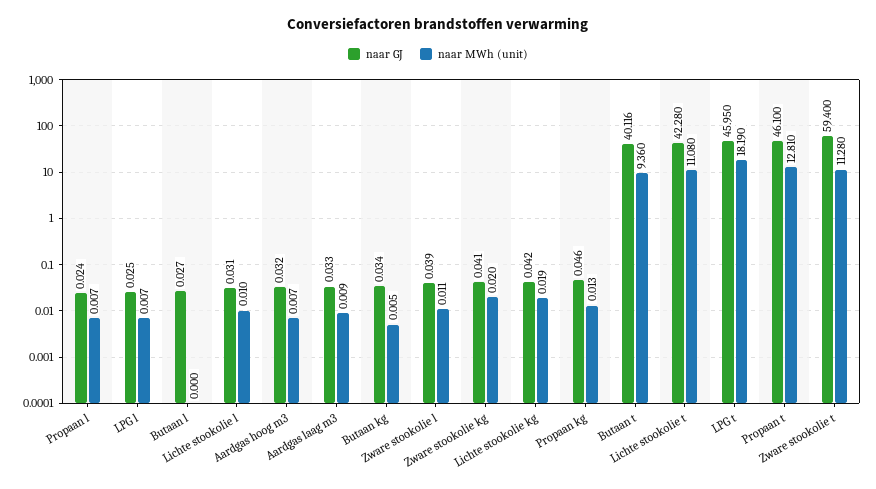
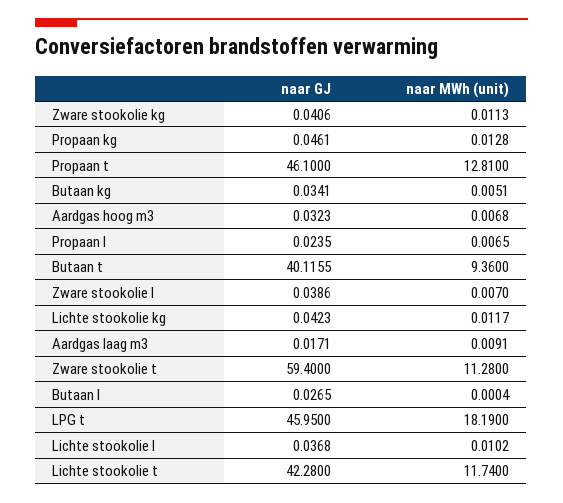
  {
    "naar GJ": {
      "Propaan l": 0.0235,
-     "LPG l": 0.025,
      "Butaan l": 0.0265,
-     "Lichte stookolie l": 0.031,
+     "Lichte stookolie l": 0.0368,
      "Aardgas hoog m3": 0.0323,
-     "Aardgas laag m3": 0.033,
+     "Aardgas laag m3": 0.0171,
      "Butaan kg": 0.0341,
      "Zware stookolie l": 0.0386,
      "Zware stookolie kg": 0.0406,
      "Lichte stookolie kg": 0.0423,
      "Propaan kg": 0.0461,
      "Butaan t": 40.1155,
      "Lichte stookolie t": 42.28,
      "LPG t": 45.95,
      "Propaan t": 46.1,
      "Zware stookolie t": 59.4
    },
    "naar MWh (unit)": {
      "Propaan l": 0.0065,
-     "LPG l": 0.007,
      "Butaan l": 0.0004,
      "Lichte stookolie l": 0.0102,
      "Aardgas hoog m3": 0.0068,
      "Aardgas laag m3": 0.0091,
      "Butaan kg": 0.0051,
-     "Zware stookolie l": 0.011,
+     "Zware stookolie l": 0.007,
-     "Zware stookolie kg": 0.02,
+     "Zware stookolie kg": 0.0113,
-     "Lichte stookolie kg": 0.019,
+     "Lichte stookolie kg": 0.0117,
      "Propaan kg": 0.0128,
      "Butaan t": 9.36,
-     "Lichte stookolie t": 11.08,
+     "Lichte stookolie t": 11.74,
      "LPG t": 18.19,
      "Propaan t": 12.81,
      "Zware stookolie t": 11.28
    }
  }

